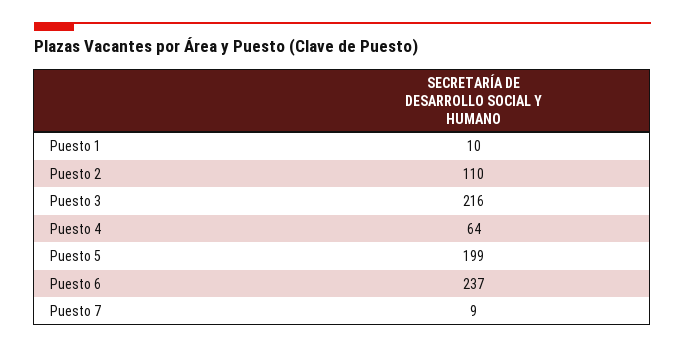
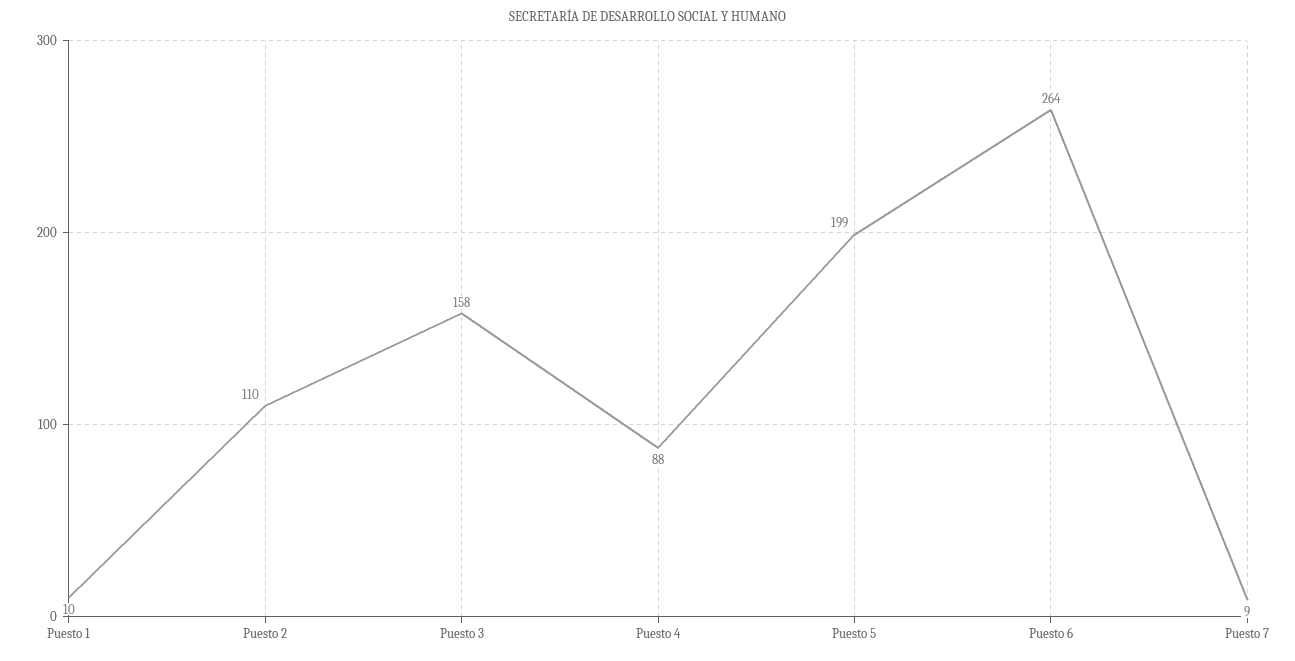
  {
    "Puesto 1": 10,
    "Puesto 2": 110,
-   "Puesto 3": 216,
+   "Puesto 3": 158,
-   "Puesto 4": 64,
+   "Puesto 4": 88,
    "Puesto 5": 199,
-   "Puesto 6": 237,
+   "Puesto 6": 264,
    "Puesto 7": 9
  }

